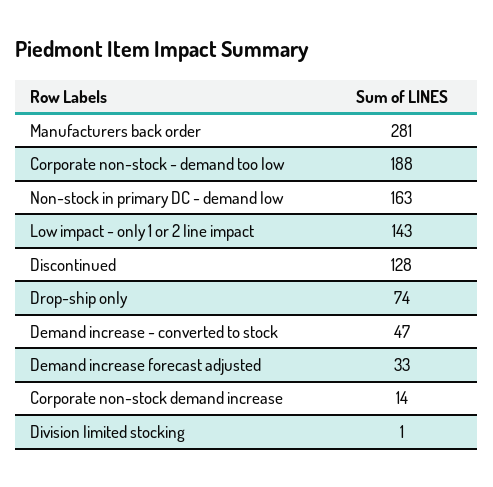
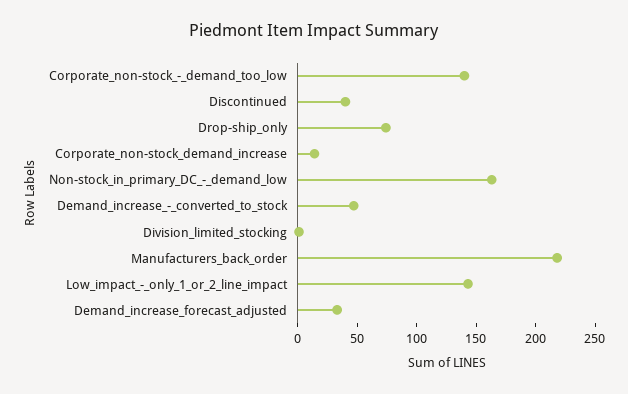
  {
-   "Manufacturers back order": 281,
+   "Manufacturers back order": 220,
-   "Corporate non-stock - demand too low": 188,
+   "Corporate non-stock - demand too low": 140,
    "Non-stock in primary DC - demand low": 163,
    "Low impact - only 1 or 2 line impact": 143,
-   "Discontinued": 128,
+   "Discontinued": 40,
    "Drop-ship only": 74,
    "Demand increase - converted to stock": 47,
    "Demand increase forecast adjusted": 33,
    "Corporate non-stock demand increase": 14,
    "Division limited stocking": 1
  }

